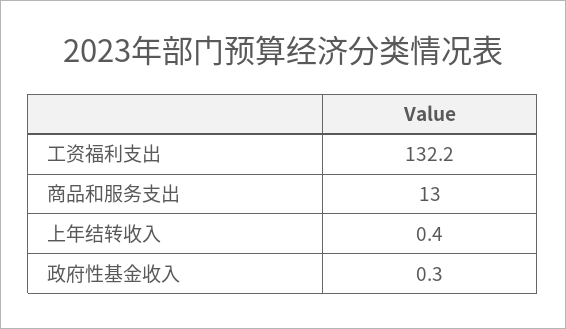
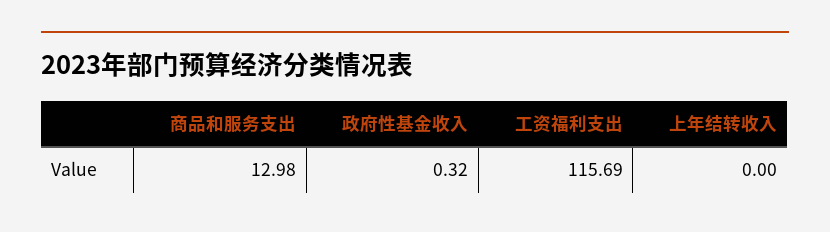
  {
-   "工资福利支出": 132.2,
+   "工资福利支出": 115.69,
    "商品和服务支出": 12.98,
-   "上年结转收入": 0.4,
+   "上年结转收入": 0,
    "政府性基金收入": 0.32
  }

